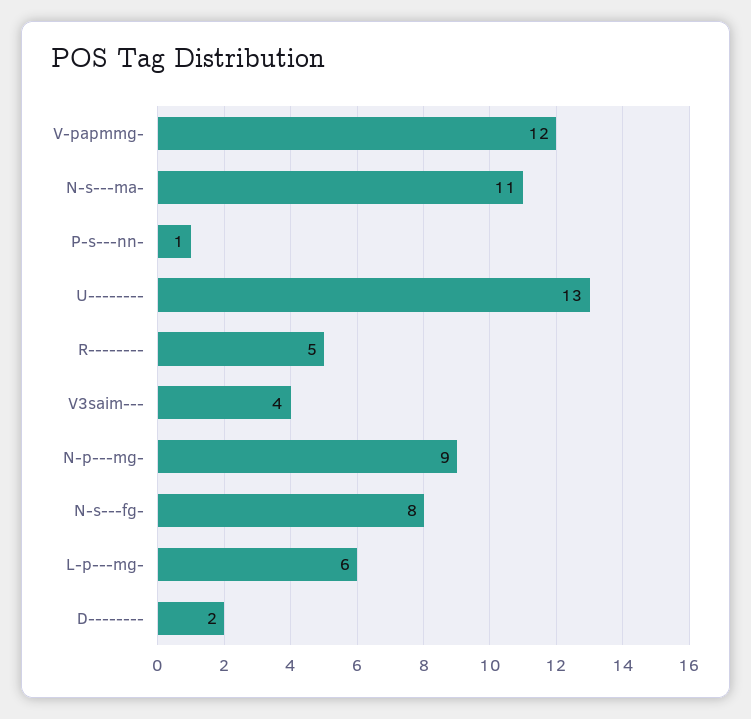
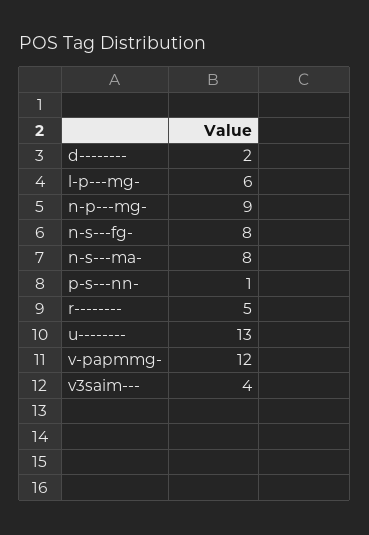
  {
    "V-papmmg-": 12,
-   "N-s---ma-": 11,
+   "N-s---ma-": 8,
    "P-s---nn-": 1,
    "U--------": 13,
    "R--------": 5,
    "V3saim---": 4,
    "N-p---mg-": 9,
    "N-s---fg-": 8,
    "L-p---mg-": 6,
    "D--------": 2
  }

